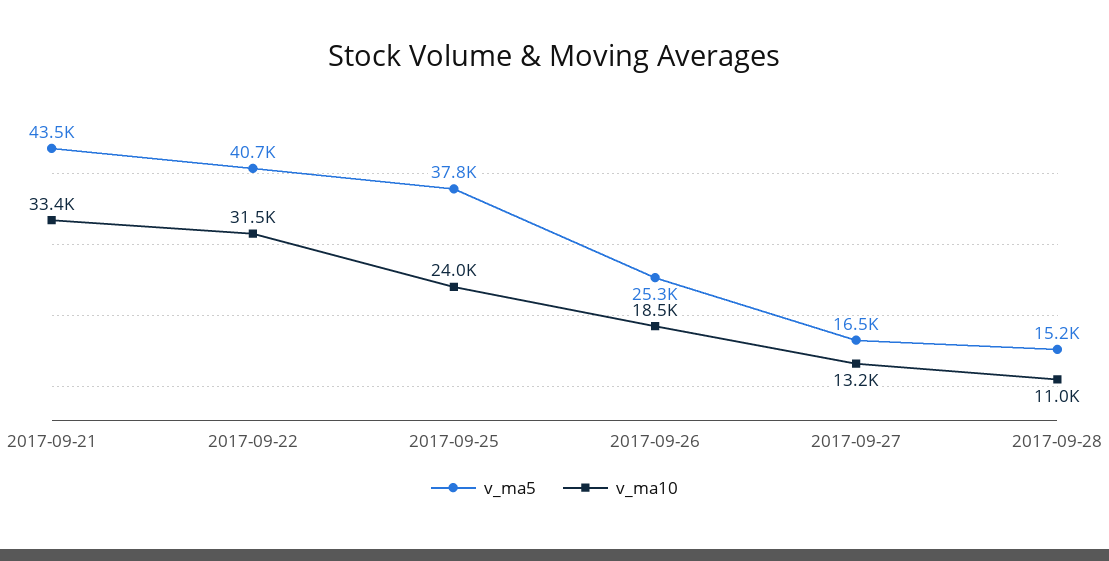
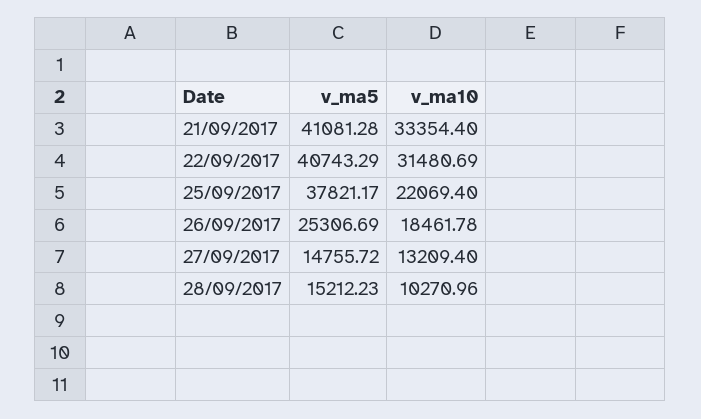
  {
    "v_ma5": {
-     "2017-09-21": 43500,
+     "2017-09-21": 41081.28,
      "2017-09-22": 40743.29,
      "2017-09-25": 37821.17,
      "2017-09-26": 25306.69,
-     "2017-09-27": 16500,
+     "2017-09-27": 14755.72,
      "2017-09-28": 15212.23
    },
    "v_ma10": {
      "2017-09-21": 33354.4,
      "2017-09-22": 31480.69,
-     "2017-09-25": 24000,
+     "2017-09-25": 22069.4,
      "2017-09-26": 18461.78,
      "2017-09-27": 13209.4,
-     "2017-09-28": 11000
+     "2017-09-28": 10270.96
    }
  }

